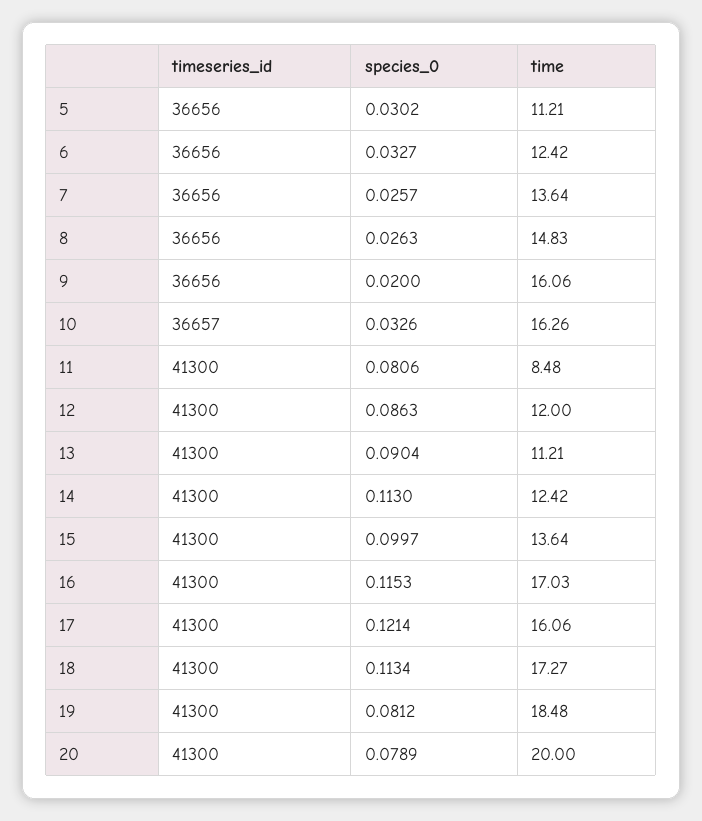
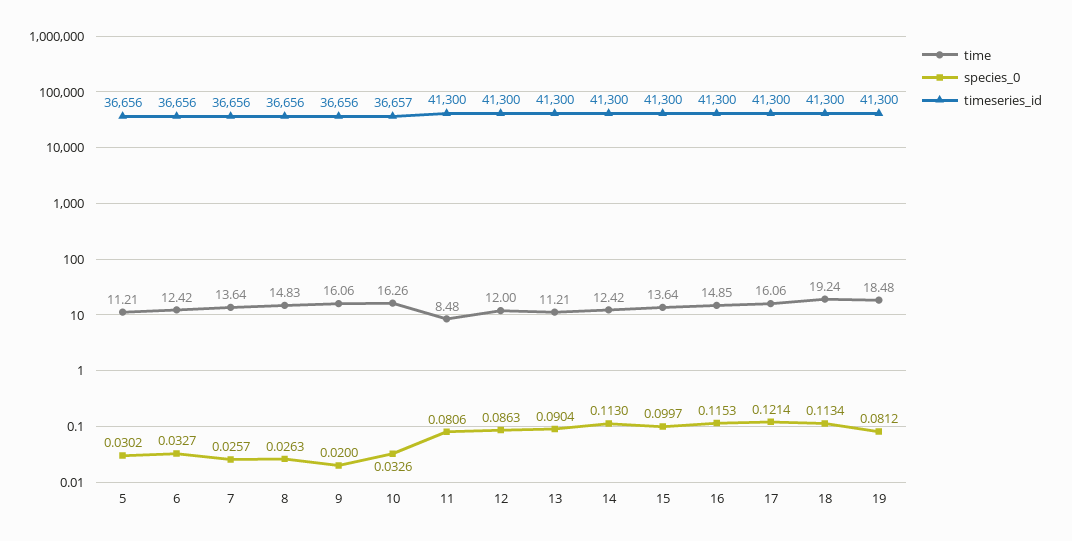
  {
    "timeseries_id": {
      "5": 36656,
      "6": 36656,
      "7": 36656,
      "8": 36656,
      "9": 36656,
      "10": 36657,
      "11": 41300,
      "12": 41300,
      "13": 41300,
      "14": 41300,
      "15": 41300,
      "16": 41300,
      "17": 41300,
      "18": 41300,
-     "19": 41300,
+     "19": 41300
-     "20": 41300
    },
    "species_0": {
      "5": 0.0302,
      "6": 0.0327,
      "7": 0.0257,
      "8": 0.0263,
      "9": 0.02,
      "10": 0.0326,
      "11": 0.0806,
      "12": 0.0863,
      "13": 0.0904,
      "14": 0.113,
      "15": 0.0997,
      "16": 0.1153,
      "17": 0.1214,
      "18": 0.1134,
-     "19": 0.0812,
+     "19": 0.0812
-     "20": 0.0789
    },
    "time": {
      "5": 11.21,
      "6": 12.42,
      "7": 13.64,
      "8": 14.83,
      "9": 16.06,
      "10": 16.26,
      "11": 8.48,
      "12": 12,
      "13": 11.21,
      "14": 12.42,
      "15": 13.64,
-     "16": 17.03,
+     "16": 14.85,
      "17": 16.06,
-     "18": 17.27,
+     "18": 19.24,
-     "19": 18.48,
+     "19": 18.48
-     "20": 20
    }
  }

